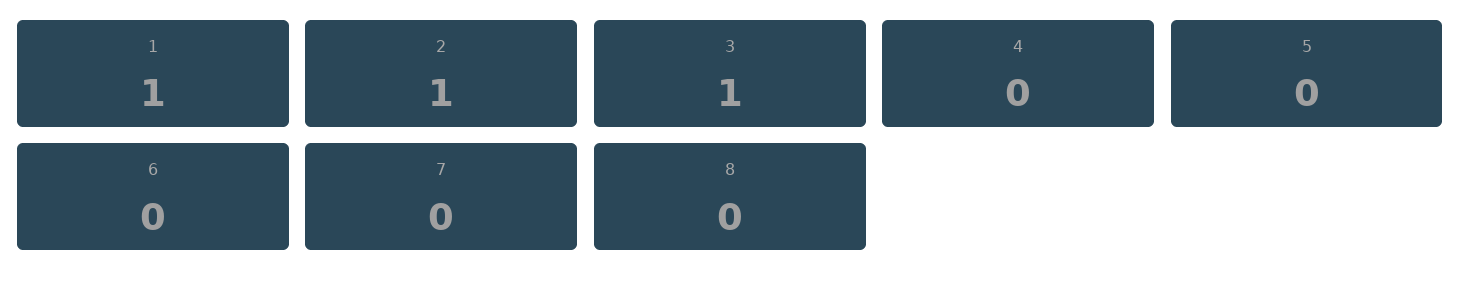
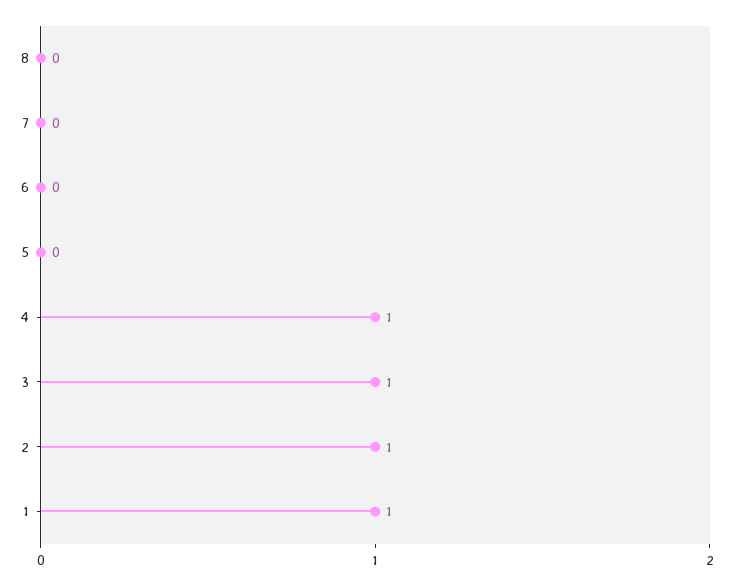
  {
    "1": 1,
    "2": 1,
    "3": 1,
-   "4": 0,
+   "4": 1,
    "5": 0,
    "6": 0,
    "7": 0,
    "8": 0
  }

